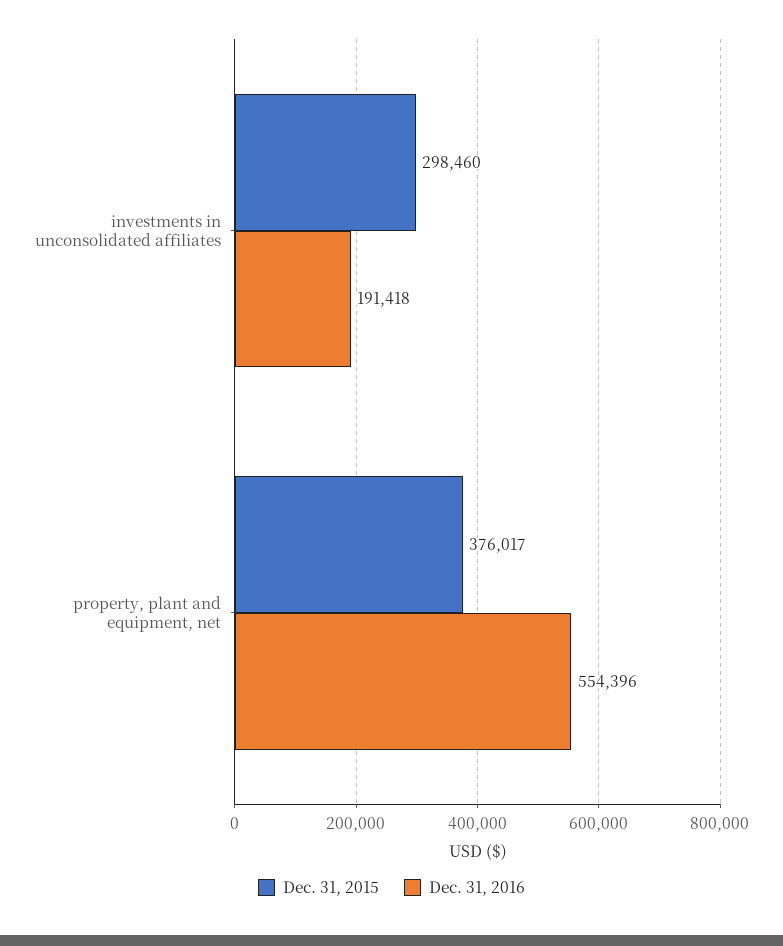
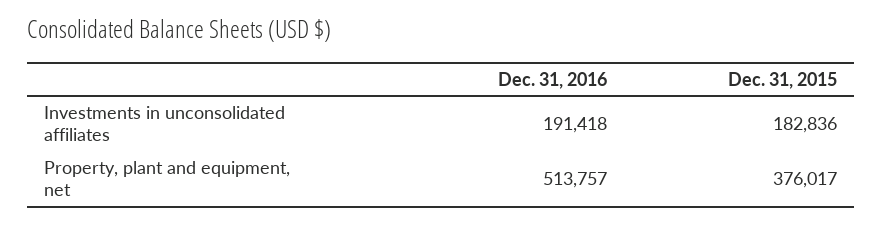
  {
    "Dec. 31, 2015": {
-     "investments in unconsolidated affiliates": 298460,
+     "investments in unconsolidated affiliates": 182836,
      "property, plant and equipment, net": 376017
    },
    "Dec. 31, 2016": {
      "investments in unconsolidated affiliates": 191418,
-     "property, plant and equipment, net": 554396
+     "property, plant and equipment, net": 513757
    }
  }

